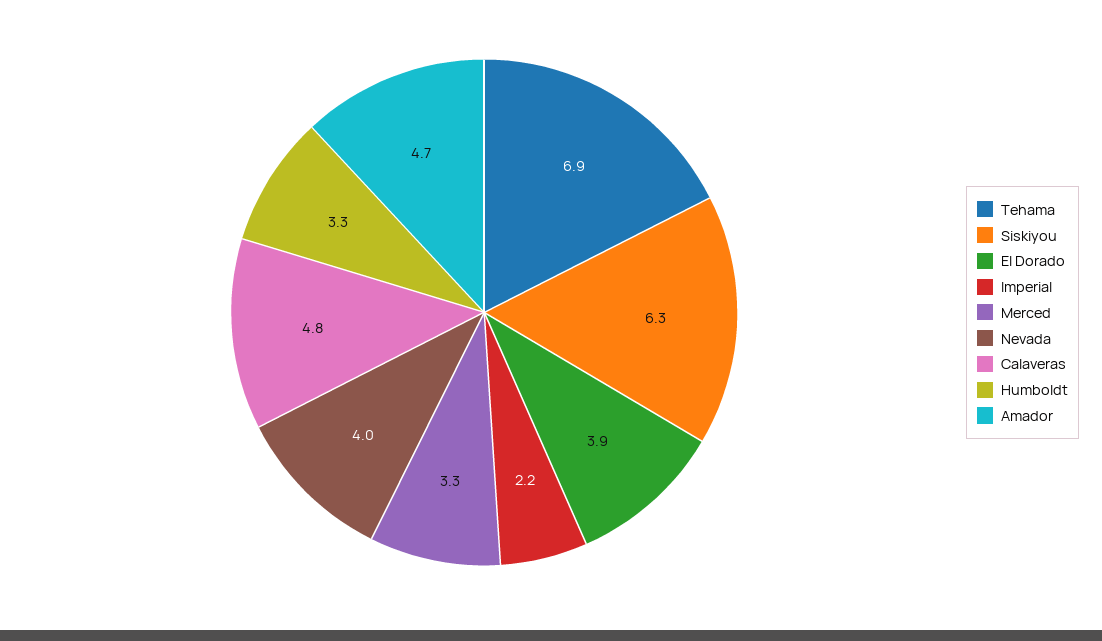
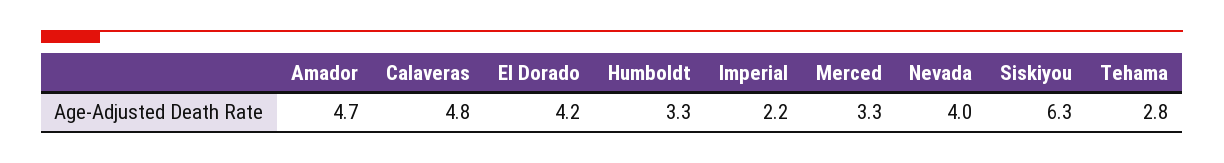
  {
-   "Tehama": 6.9,
+   "Tehama": 2.8,
    "Siskiyou": 6.3,
-   "El Dorado": 3.9,
+   "El Dorado": 4.2,
    "Imperial": 2.2,
    "Merced": 3.3,
    "Nevada": 4,
    "Calaveras": 4.8,
    "Humboldt": 3.3,
    "Amador": 4.7
  }

